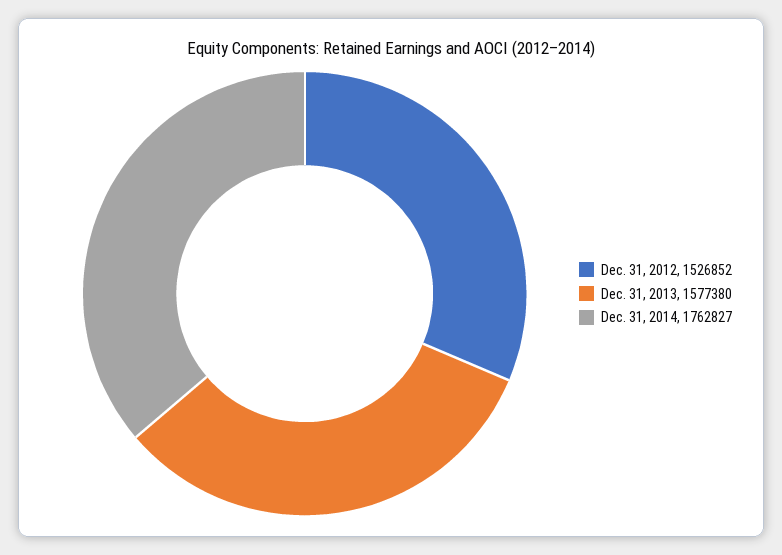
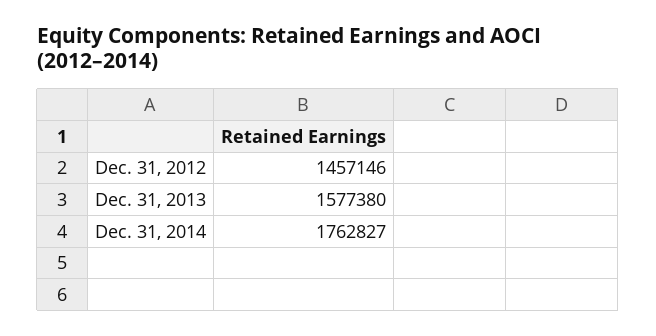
  {
-   "Dec. 31, 2012": 1526852,
+   "Dec. 31, 2012": 1457146,
    "Dec. 31, 2013": 1577380,
    "Dec. 31, 2014": 1762827
  }

